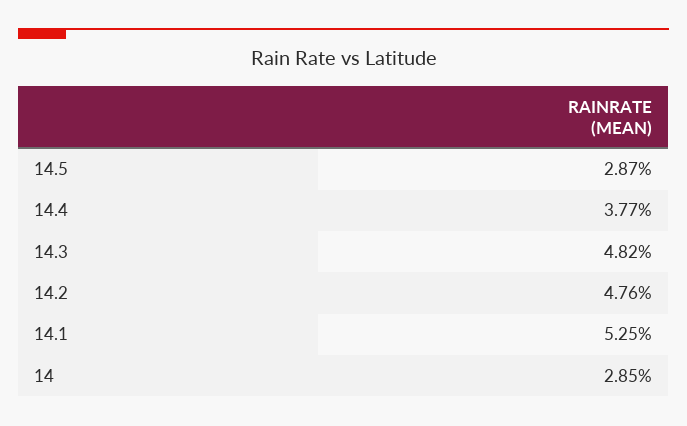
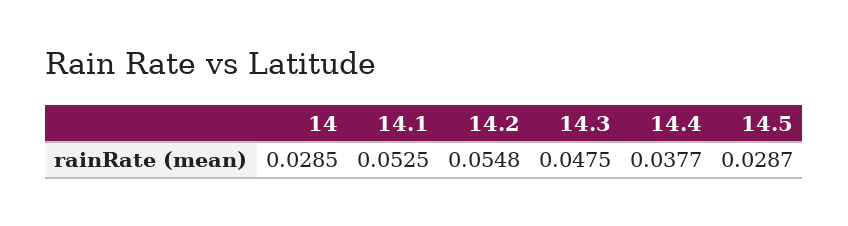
  {
    "14.5": 0.0287,
    "14.4": 0.0377,
-   "14.3": 0.0482,
+   "14.3": 0.0475,
-   "14.2": 0.0476,
+   "14.2": 0.0548,
    "14.1": 0.0525,
    "14": 0.0285
  }

